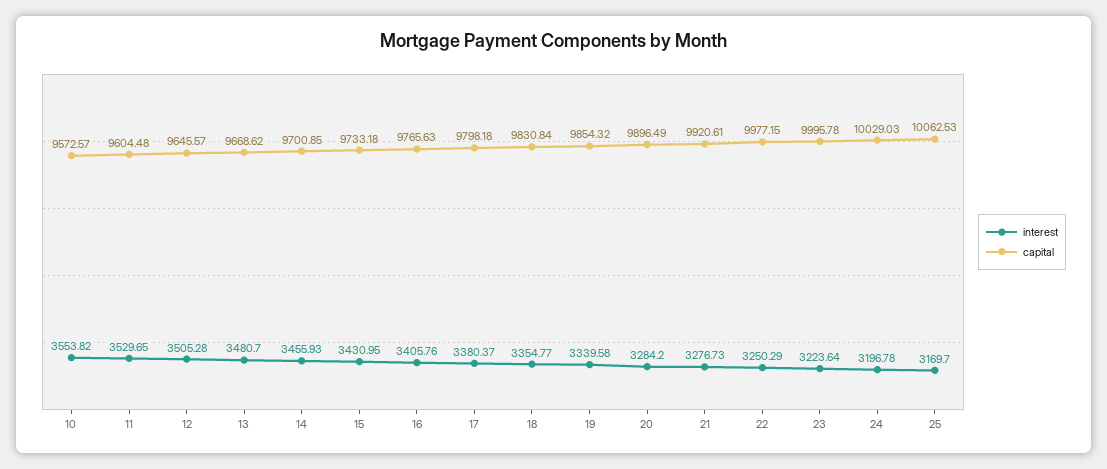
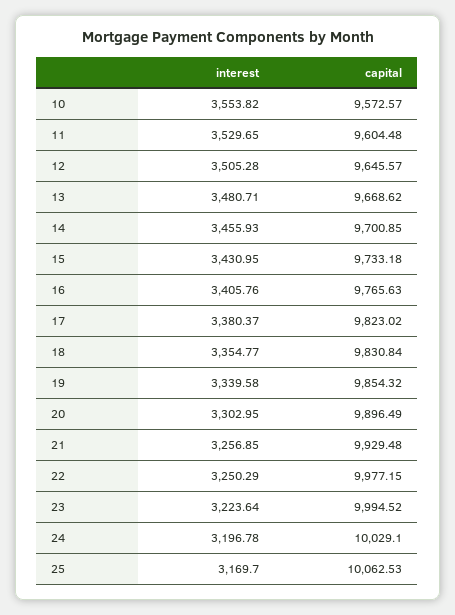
  {
    "interest": {
      "10": 3553.82,
      "11": 3529.65,
      "12": 3505.28,
-     "13": 3480.7,
+     "13": 3480.71,
      "14": 3455.93,
      "15": 3430.95,
      "16": 3405.76,
      "17": 3380.37,
      "18": 3354.77,
      "19": 3339.58,
-     "20": 3284.2,
+     "20": 3302.95,
-     "21": 3276.73,
+     "21": 3256.85,
      "22": 3250.29,
      "23": 3223.64,
      "24": 3196.78,
      "25": 3169.7
    },
    "capital": {
      "10": 9572.57,
      "11": 9604.48,
      "12": 9645.57,
      "13": 9668.62,
      "14": 9700.85,
      "15": 9733.18,
      "16": 9765.63,
-     "17": 9798.18,
+     "17": 9823.02,
      "18": 9830.84,
      "19": 9854.32,
      "20": 9896.49,
-     "21": 9920.61,
+     "21": 9929.48,
      "22": 9977.15,
-     "23": 9995.78,
+     "23": 9994.52,
-     "24": 10029.03,
+     "24": 10029.1,
      "25": 10062.53
    }
  }

